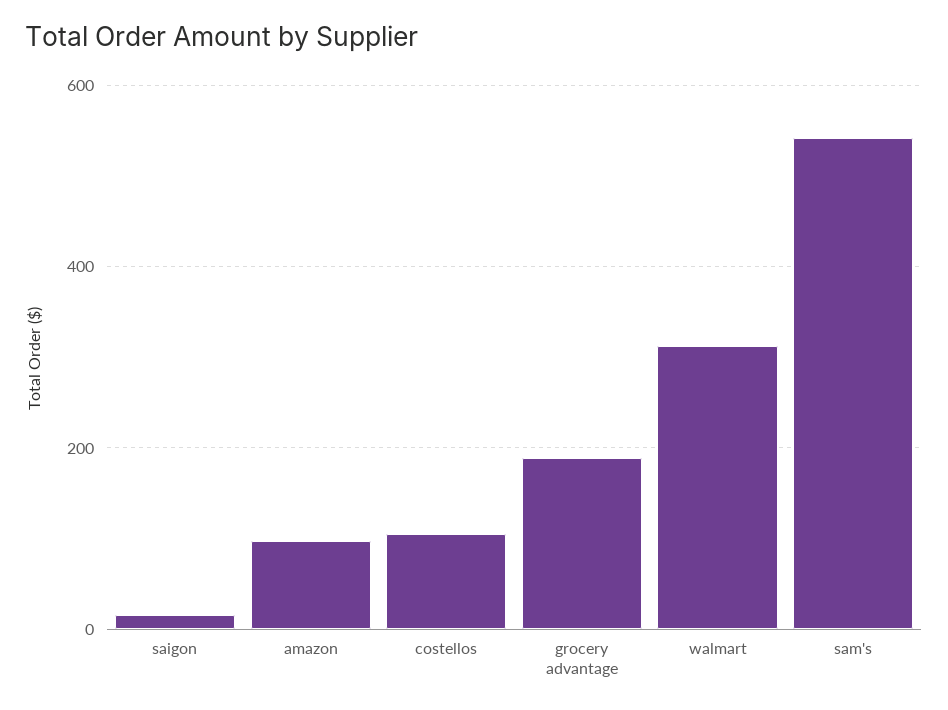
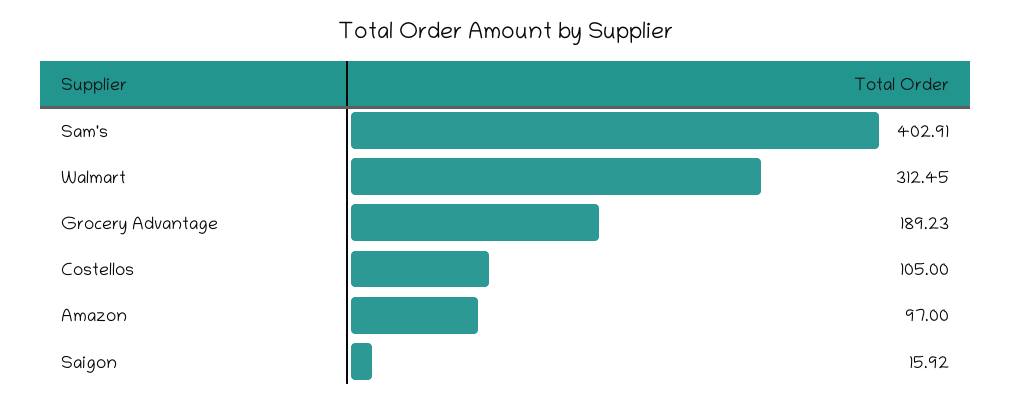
  {
    "saigon": 15.92,
    "amazon": 97,
    "costellos": 105,
    "grocery advantage": 189.23,
    "walmart": 312.45,
-   "sam's": 540
+   "sam's": 402.91
  }

